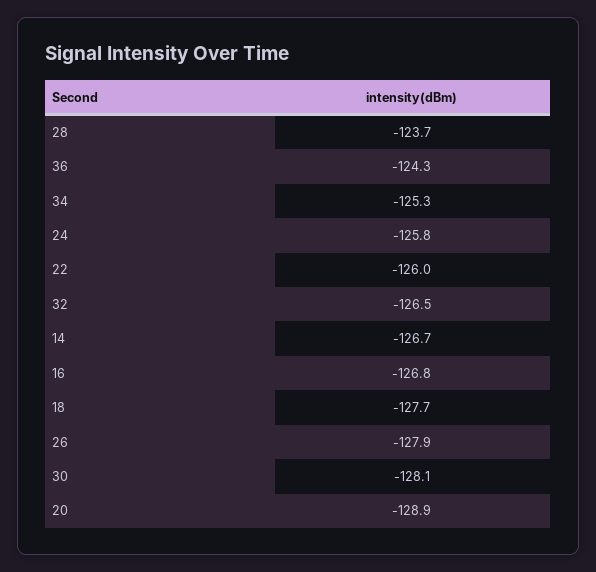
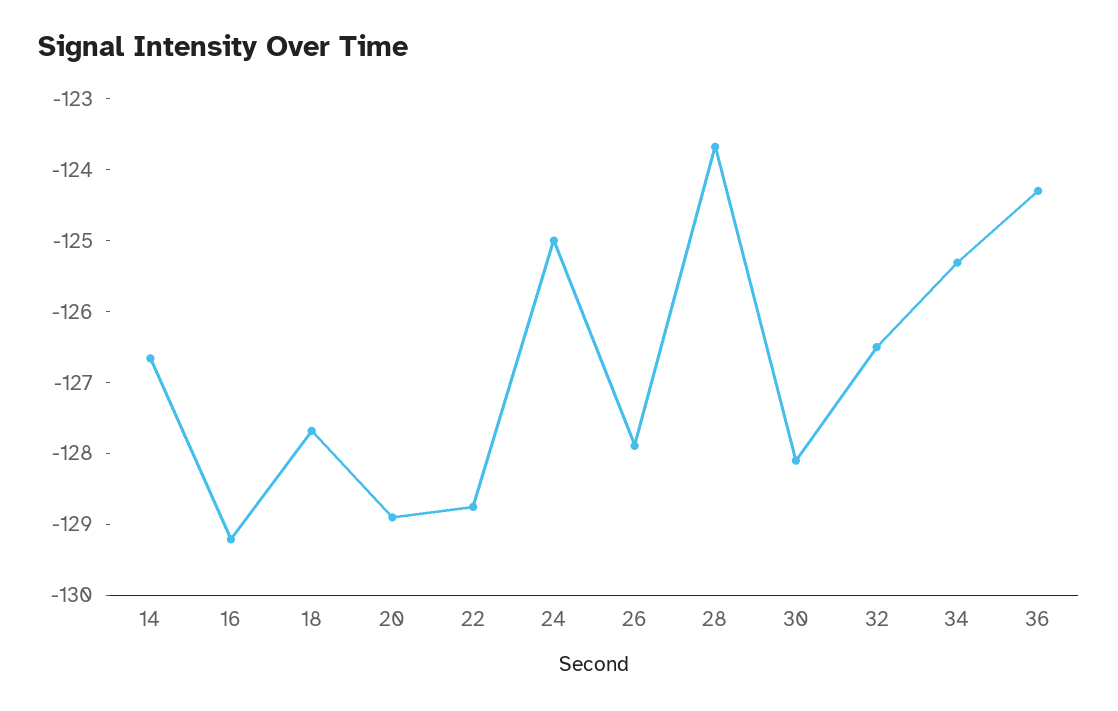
  {
    "28": -123.7,
    "36": -124.3,
    "34": -125.3,
-   "24": -125.8,
+   "24": -125,
-   "22": -126,
+   "22": -128.8,
    "32": -126.5,
    "14": -126.7,
-   "16": -126.8,
+   "16": -129.2,
    "18": -127.7,
    "26": -127.9,
    "30": -128.1,
    "20": -128.9
  }

